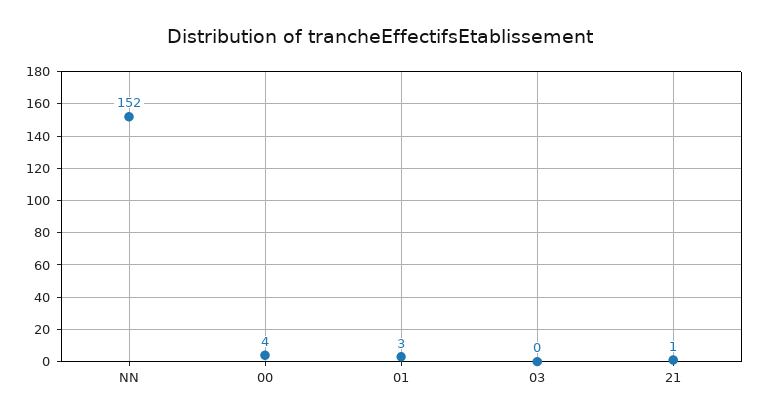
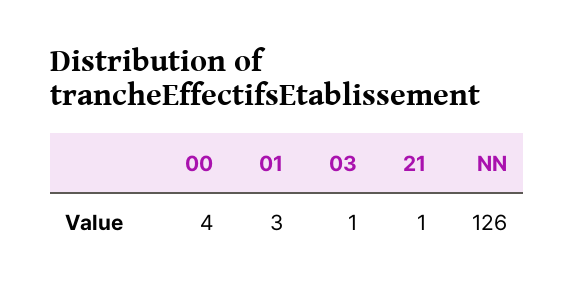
  {
-   "NN": 152,
+   "NN": 126,
    "00": 4,
    "01": 3,
-   "03": 0,
+   "03": 1,
    "21": 1
  }

